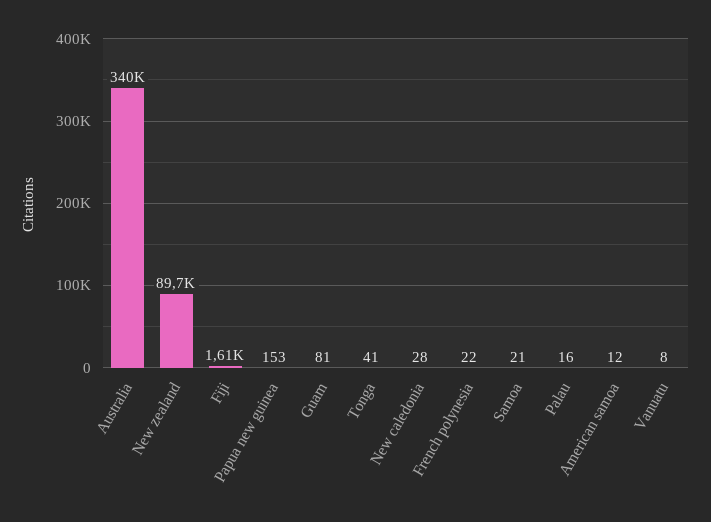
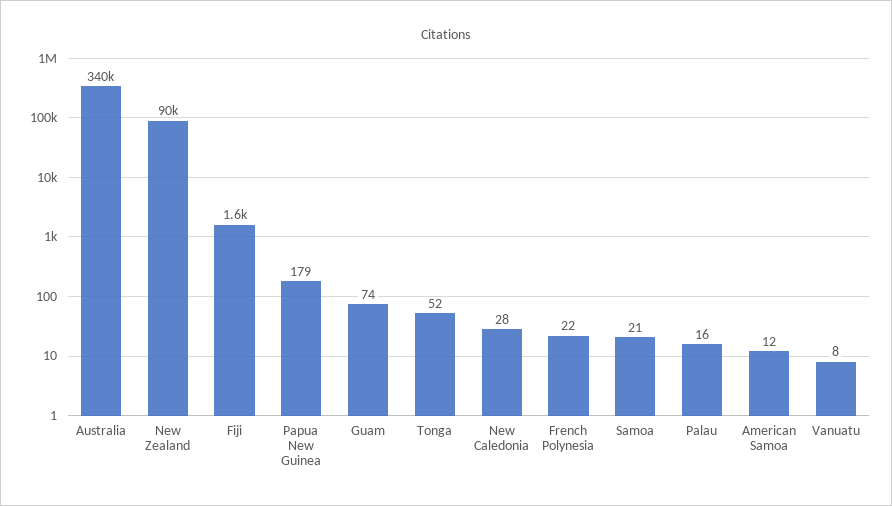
  {
    "Australia": 340000,
    "New zealand": 89700,
    "Fiji": 1610,
-   "Papua new guinea": 153,
+   "Papua new guinea": 179,
-   "Guam": 81,
+   "Guam": 74,
-   "Tonga": 41,
+   "Tonga": 52,
    "New caledonia": 28,
    "French polynesia": 22,
    "Samoa": 21,
    "Palau": 16,
    "American samoa": 12,
    "Vanuatu": 8
  }

